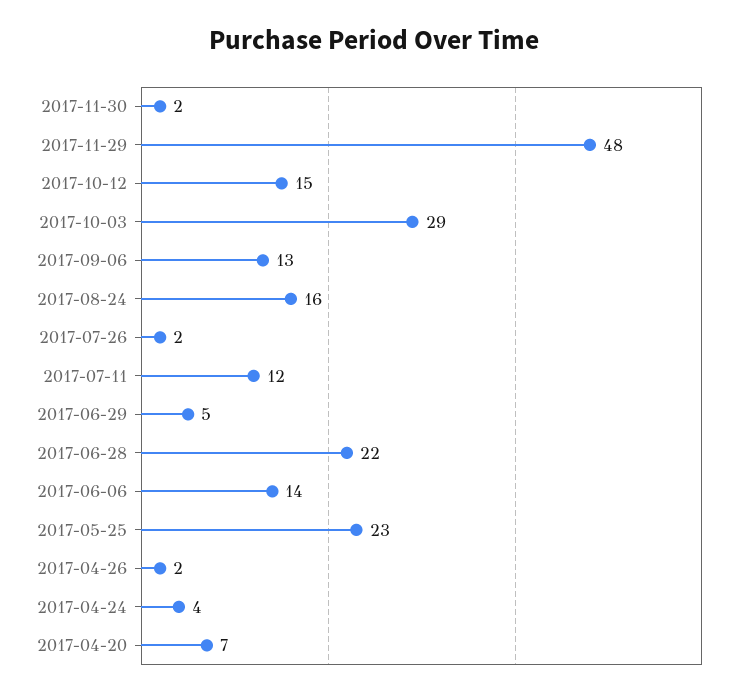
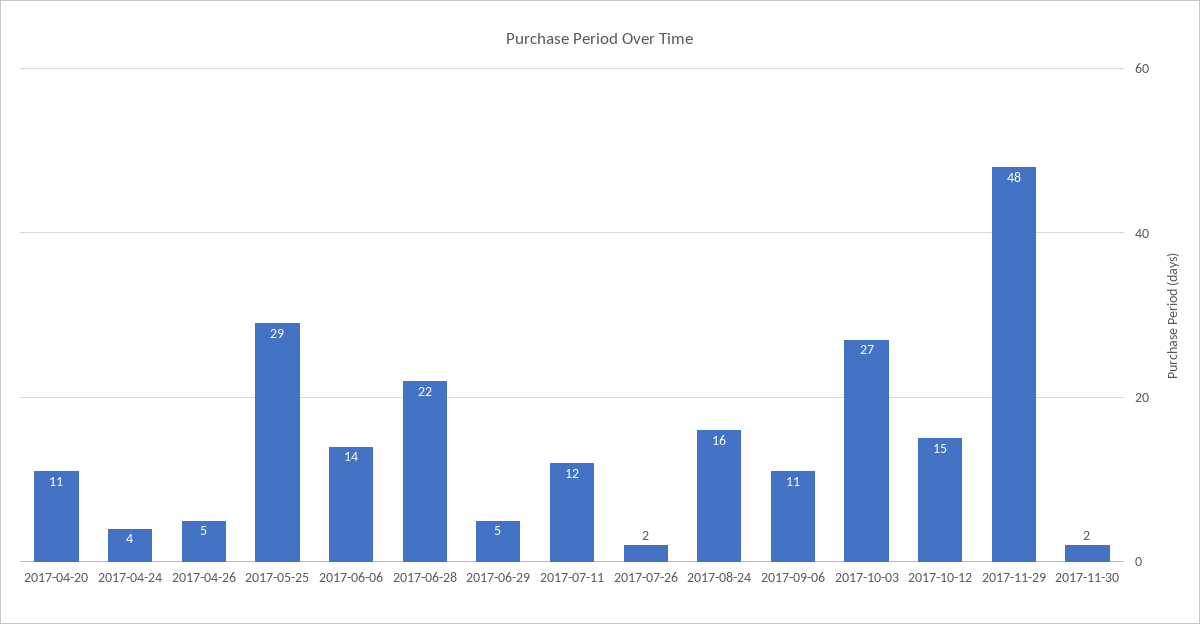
  {
    "2017-11-30": 2,
    "2017-11-29": 48,
    "2017-10-12": 15,
-   "2017-10-03": 29,
+   "2017-10-03": 27,
-   "2017-09-06": 13,
+   "2017-09-06": 11,
    "2017-08-24": 16,
    "2017-07-26": 2,
    "2017-07-11": 12,
    "2017-06-29": 5,
    "2017-06-28": 22,
    "2017-06-06": 14,
-   "2017-05-25": 23,
+   "2017-05-25": 29,
-   "2017-04-26": 2,
+   "2017-04-26": 5,
    "2017-04-24": 4,
-   "2017-04-20": 7
+   "2017-04-20": 11
  }

